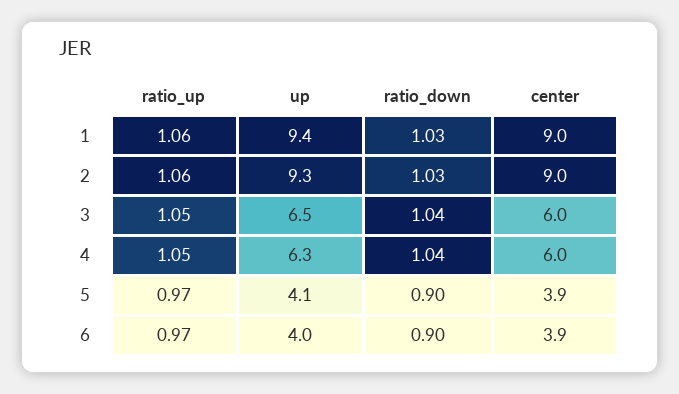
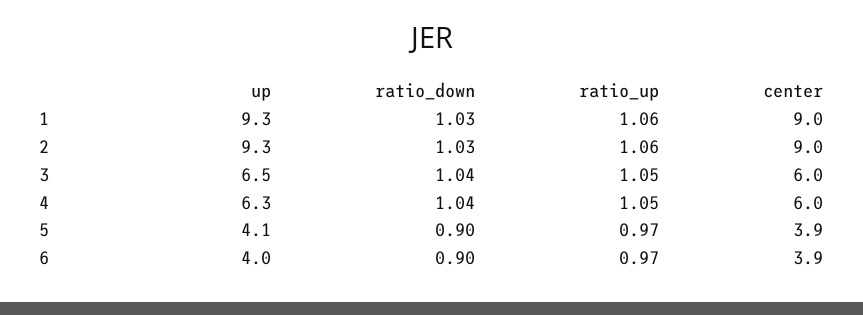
  {
    "ratio_up": {
      "1": 1.06,
      "2": 1.06,
      "3": 1.05,
      "4": 1.05,
      "5": 0.97,
      "6": 0.97
    },
    "up": {
-     "1": 9.4,
+     "1": 9.3,
      "2": 9.3,
      "3": 6.5,
      "4": 6.3,
      "5": 4.1,
      "6": 4
    },
    "ratio_down": {
      "1": 1.03,
      "2": 1.03,
      "3": 1.04,
      "4": 1.04,
      "5": 0.9,
      "6": 0.9
    },
    "center": {
      "1": 9,
      "2": 9,
      "3": 6,
      "4": 6,
      "5": 3.9,
      "6": 3.9
    }
  }

